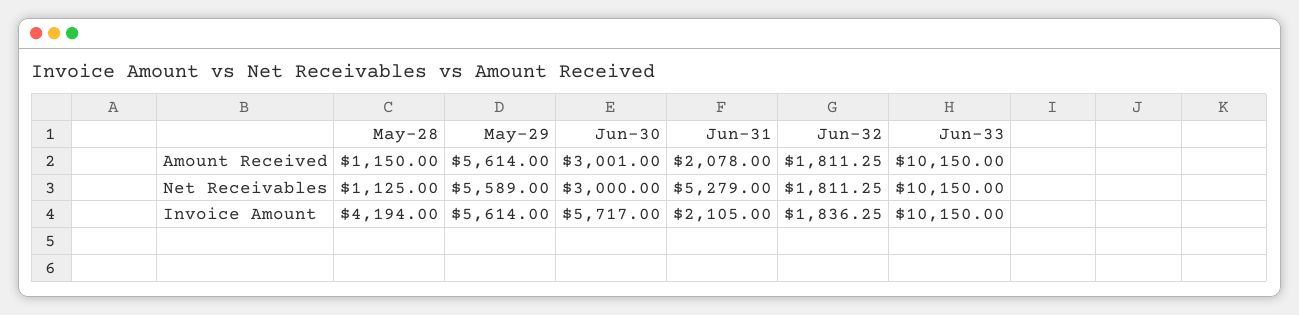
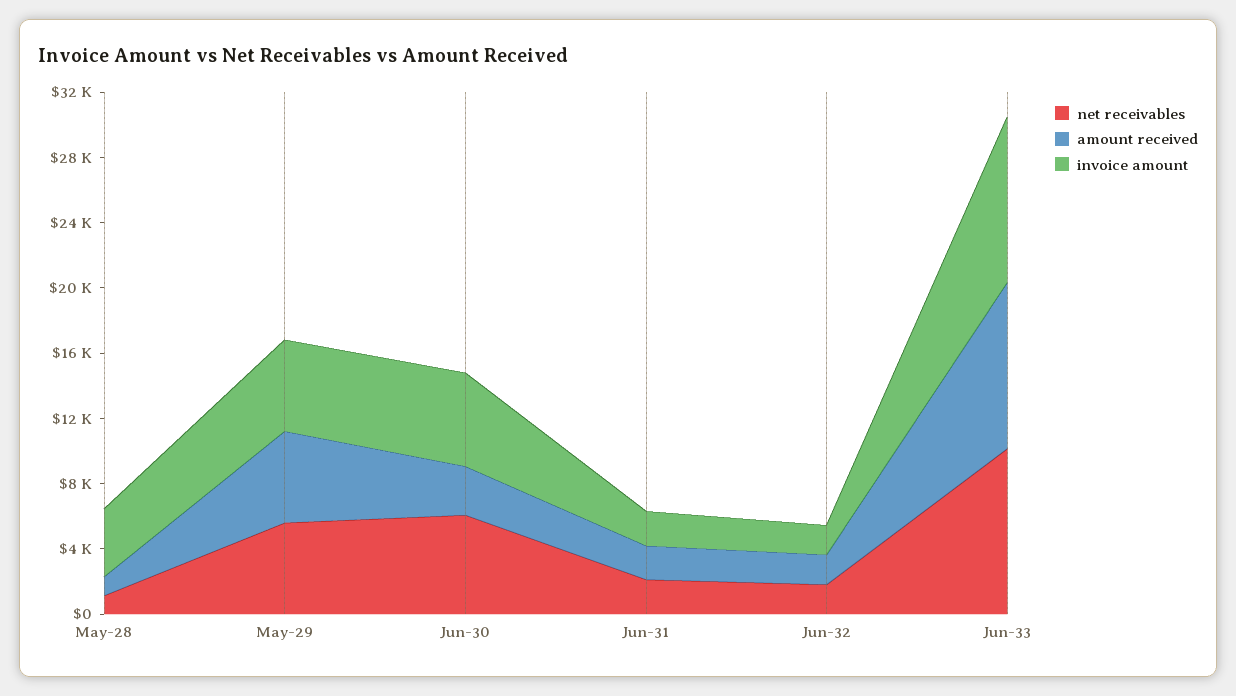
  {
    "Amount Received": {
      "May-28": 1150,
      "May-29": 5614,
      "Jun-30": 3001,
      "Jun-31": 2078,
      "Jun-32": 1811.25,
      "Jun-33": 10150
    },
    "Net Receivables": {
      "May-28": 1125,
      "May-29": 5589,
-     "Jun-30": 3000,
+     "Jun-30": 6000,
-     "Jun-31": 5279,
+     "Jun-31": 2000,
      "Jun-32": 1811.25,
      "Jun-33": 10150
    },
    "Invoice Amount": {
      "May-28": 4194,
      "May-29": 5614,
      "Jun-30": 5717,
      "Jun-31": 2105,
      "Jun-32": 1836.25,
      "Jun-33": 10150
    }
  }

